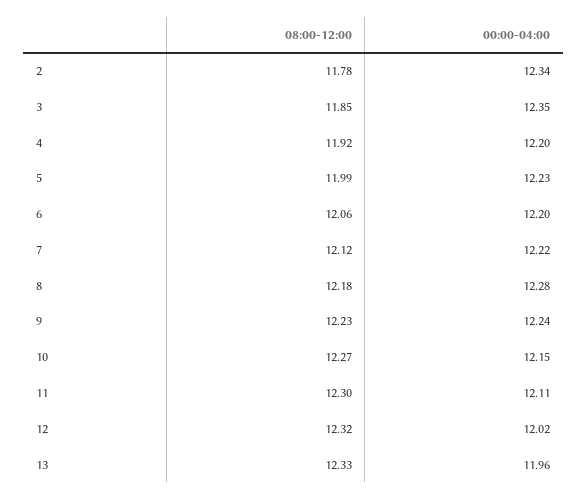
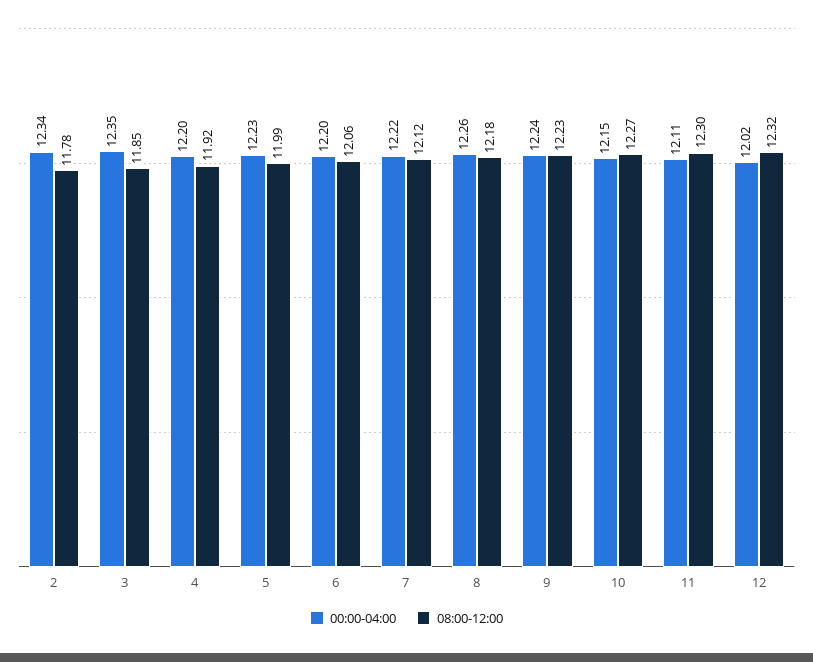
  {
    "08:00-12:00": {
      "2": 11.78,
      "3": 11.85,
      "4": 11.92,
      "5": 11.99,
      "6": 12.06,
      "7": 12.12,
      "8": 12.18,
      "9": 12.23,
      "10": 12.27,
      "11": 12.3,
-     "12": 12.32,
+     "12": 12.32
-     "13": 12.33
    },
    "00:00-04:00": {
      "2": 12.34,
      "3": 12.35,
      "4": 12.2,
      "5": 12.23,
      "6": 12.2,
      "7": 12.22,
-     "8": 12.28,
+     "8": 12.26,
      "9": 12.24,
      "10": 12.15,
      "11": 12.11,
-     "12": 12.02,
+     "12": 12.02
-     "13": 11.96
    }
  }

